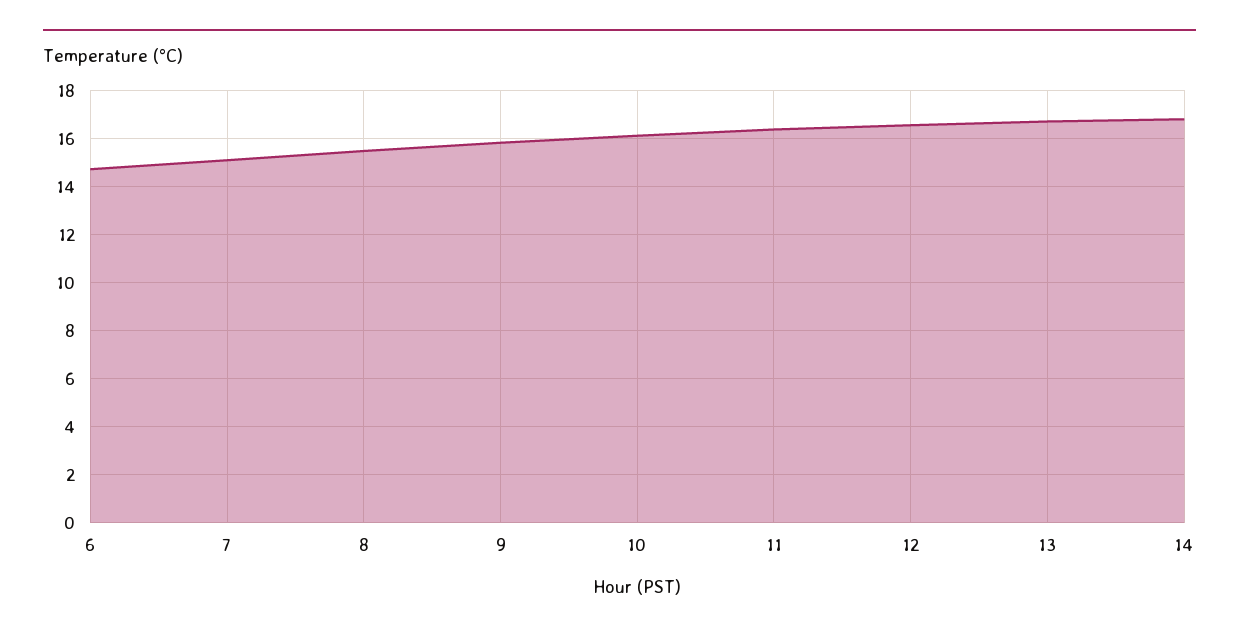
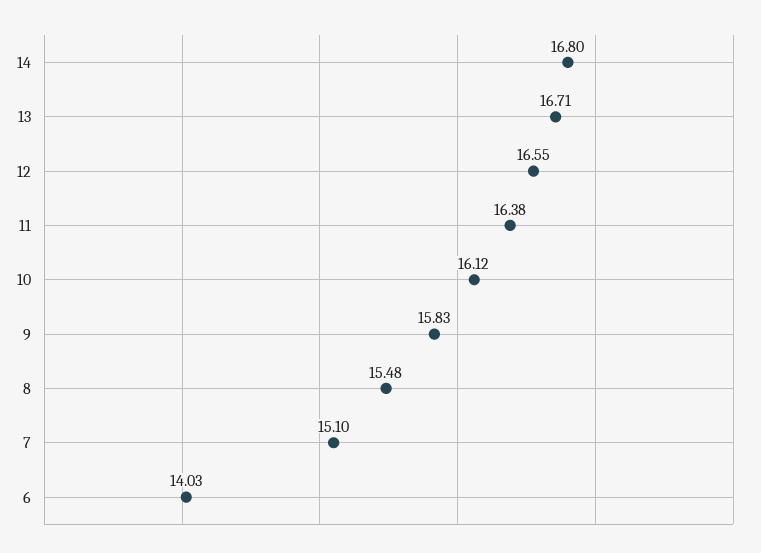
  {
-   "6": 14.75,
+   "6": 14.03,
    "7": 15.1,
    "8": 15.48,
    "9": 15.83,
    "10": 16.12,
    "11": 16.38,
    "12": 16.55,
    "13": 16.71,
    "14": 16.8
  }

